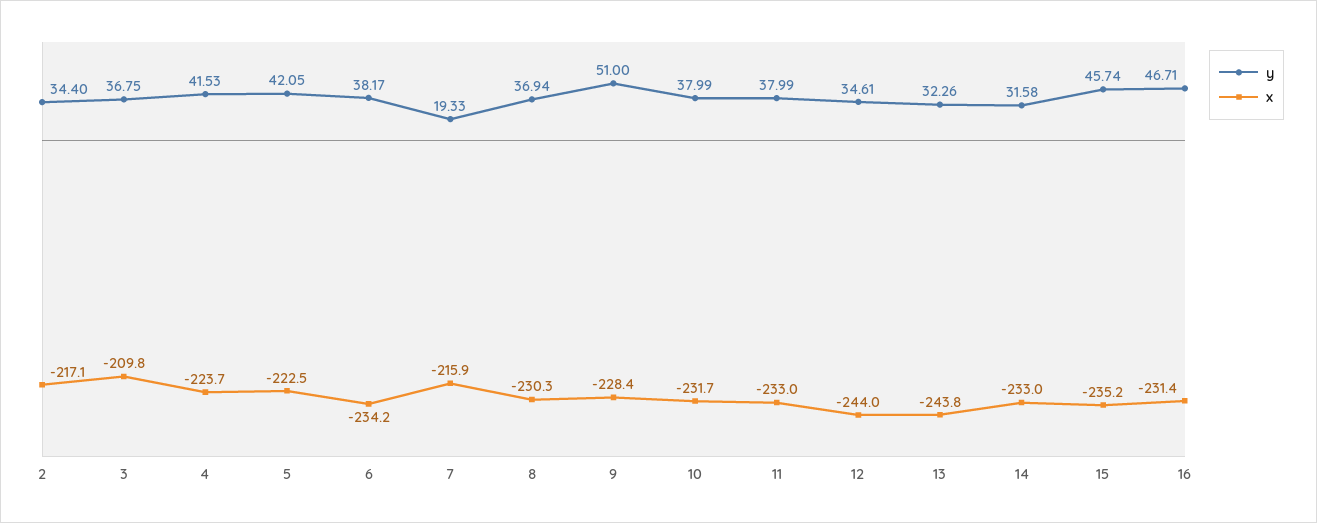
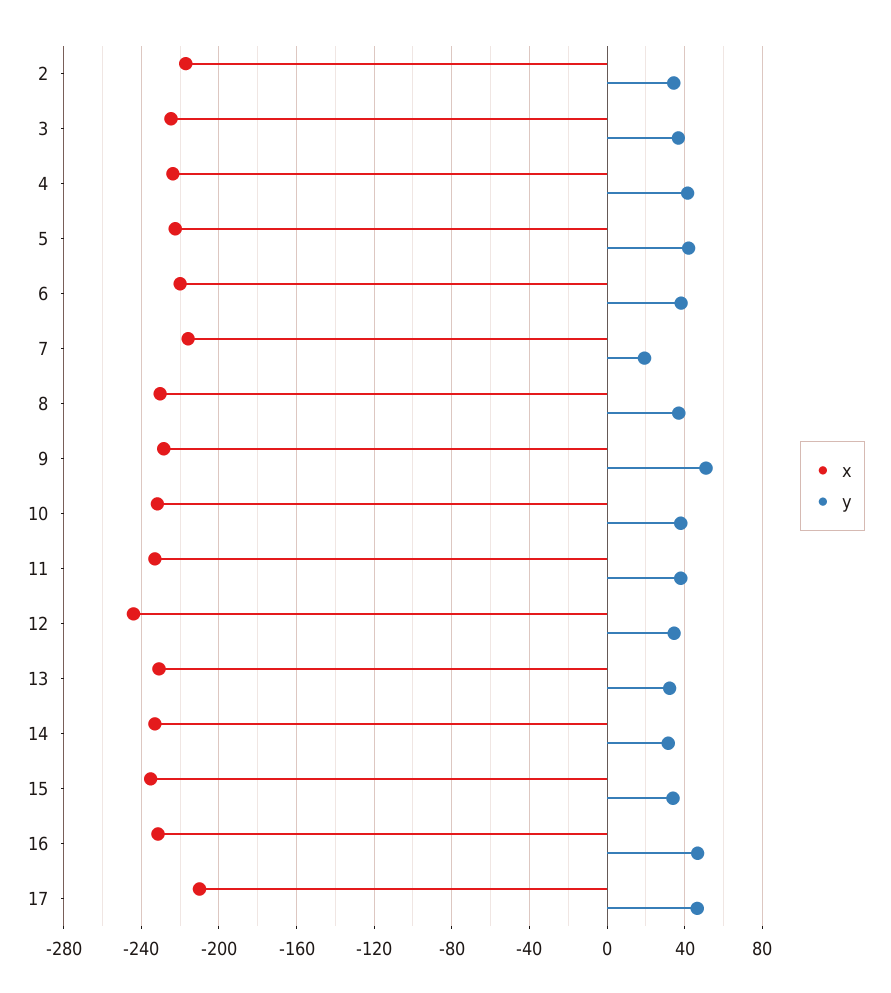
  {
    "y": {
      "2": 34.4,
      "3": 36.75,
      "4": 41.53,
      "5": 42.05,
      "6": 38.17,
      "7": 19.33,
      "8": 36.94,
      "9": 51,
      "10": 37.99,
      "11": 37.99,
      "12": 34.61,
      "13": 32.26,
      "14": 31.58,
-     "15": 45.74,
+     "15": 35,
-     "16": 46.71
+     "16": 46.71,
+     "17": 45
    },
    "x": {
      "2": -217.1,
-     "3": -209.8,
+     "3": -225,
      "4": -223.7,
      "5": -222.5,
-     "6": -234.2,
+     "6": -220,
      "7": -215.9,
      "8": -230.3,
      "9": -228.4,
      "10": -231.7,
      "11": -233,
      "12": -244,
-     "13": -243.8,
+     "13": -230,
      "14": -233,
      "15": -235.2,
-     "16": -231.4
+     "16": -231.4,
+     "17": -210
    }
  }

